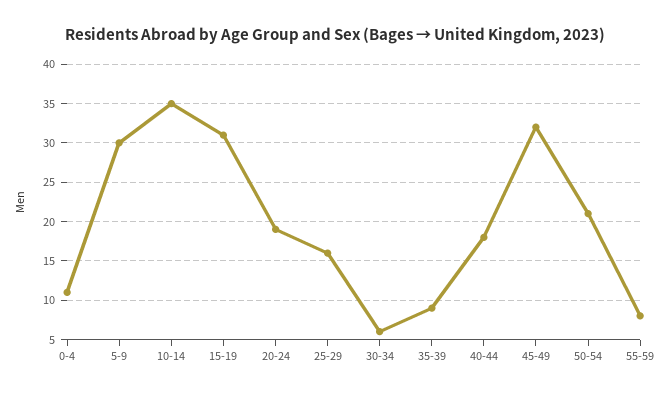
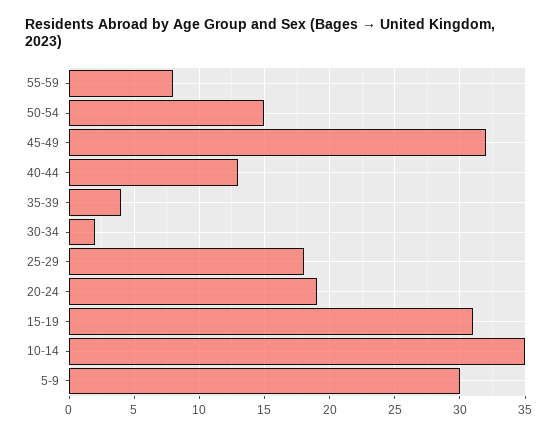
  {
-   "0-4": 11,
    "5-9": 30,
    "10-14": 35,
    "15-19": 31,
    "20-24": 19,
-   "25-29": 16,
+   "25-29": 18,
-   "30-34": 6,
+   "30-34": 2,
-   "35-39": 9,
+   "35-39": 4,
-   "40-44": 18,
+   "40-44": 13,
    "45-49": 32,
-   "50-54": 21,
+   "50-54": 15,
    "55-59": 8
  }

